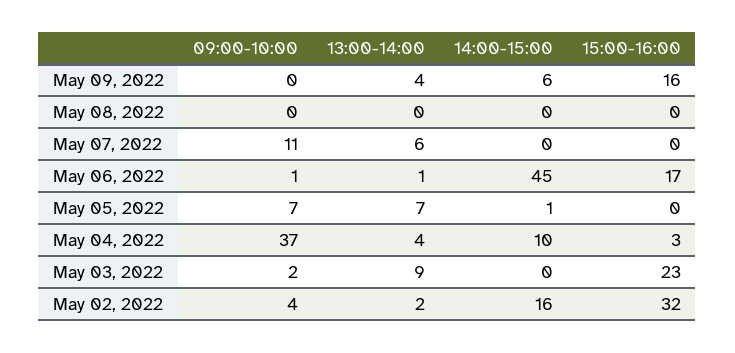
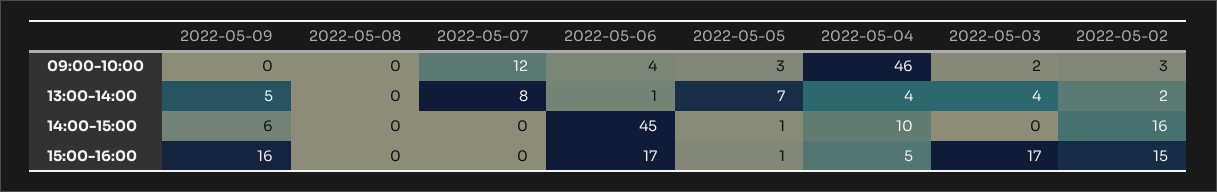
  {
    "09:00-10:00": {
      "May 09, 2022": 0,
      "May 08, 2022": 0,
-     "May 07, 2022": 11,
+     "May 07, 2022": 12,
-     "May 06, 2022": 1,
+     "May 06, 2022": 4,
-     "May 05, 2022": 7,
+     "May 05, 2022": 3,
-     "May 04, 2022": 37,
+     "May 04, 2022": 46,
      "May 03, 2022": 2,
-     "May 02, 2022": 4
+     "May 02, 2022": 3
    },
    "13:00-14:00": {
-     "May 09, 2022": 4,
+     "May 09, 2022": 5,
      "May 08, 2022": 0,
-     "May 07, 2022": 6,
+     "May 07, 2022": 8,
      "May 06, 2022": 1,
      "May 05, 2022": 7,
      "May 04, 2022": 4,
-     "May 03, 2022": 9,
+     "May 03, 2022": 4,
      "May 02, 2022": 2
    },
    "14:00-15:00": {
      "May 09, 2022": 6,
      "May 08, 2022": 0,
      "May 07, 2022": 0,
      "May 06, 2022": 45,
      "May 05, 2022": 1,
      "May 04, 2022": 10,
      "May 03, 2022": 0,
      "May 02, 2022": 16
    },
    "15:00-16:00": {
      "May 09, 2022": 16,
      "May 08, 2022": 0,
      "May 07, 2022": 0,
      "May 06, 2022": 17,
-     "May 05, 2022": 0,
+     "May 05, 2022": 1,
-     "May 04, 2022": 3,
+     "May 04, 2022": 5,
-     "May 03, 2022": 23,
+     "May 03, 2022": 17,
-     "May 02, 2022": 32
+     "May 02, 2022": 15
    }
  }

